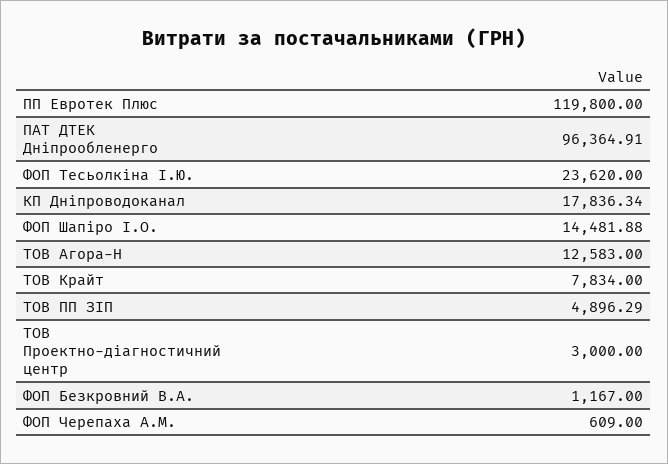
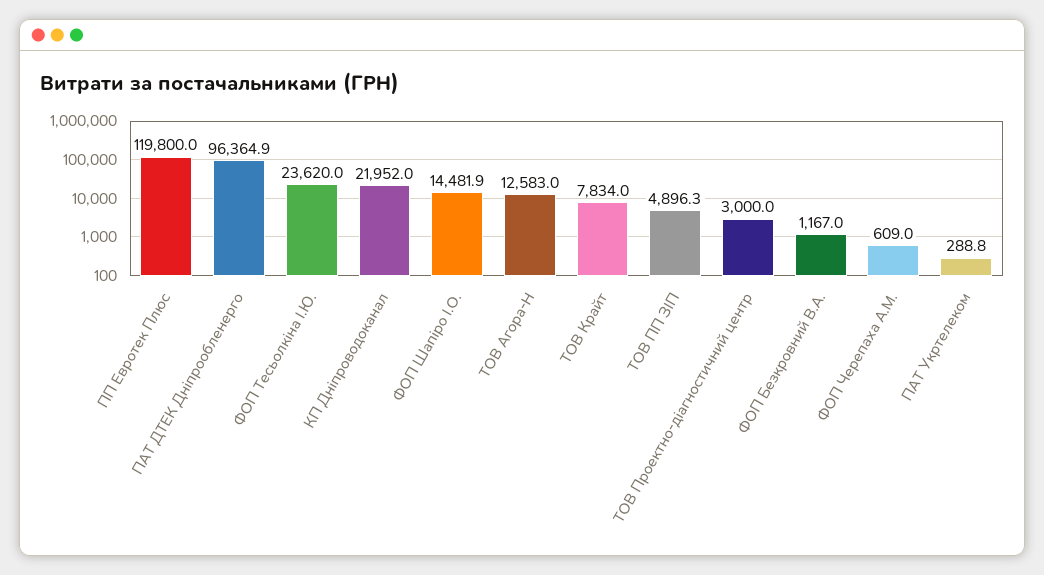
  {
    "ПП Евротек Плюс": 119800,
    "ПАТ ДТЕК Дніпрообленерго": 96364.91,
    "ФОП Тесьолкіна І.Ю.": 23620,
-   "КП Дніпроводоканал": 17836.34,
+   "КП Дніпроводоканал": 21952,
    "ФОП Шапіро І.О.": 14481.88,
    "ТОВ Агора-Н": 12583,
    "ТОВ Крайт": 7834,
    "ТОВ ПП ЗІП": 4896.29,
    "ТОВ Проектно-діагностичний центр": 3000,
    "ФОП Безкровний В.А.": 1167,
-   "ФОП Черепаха А.М.": 609
+   "ФОП Черепаха А.М.": 609,
+   "ПАТ Укртелеком": 288.8
  }

